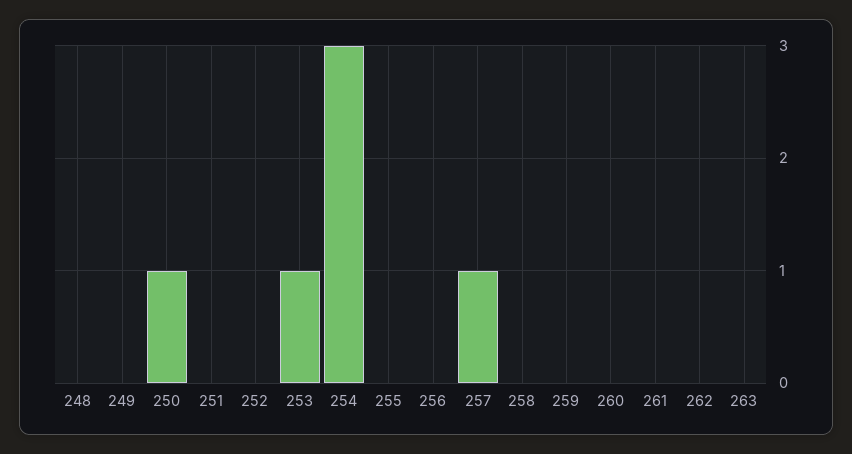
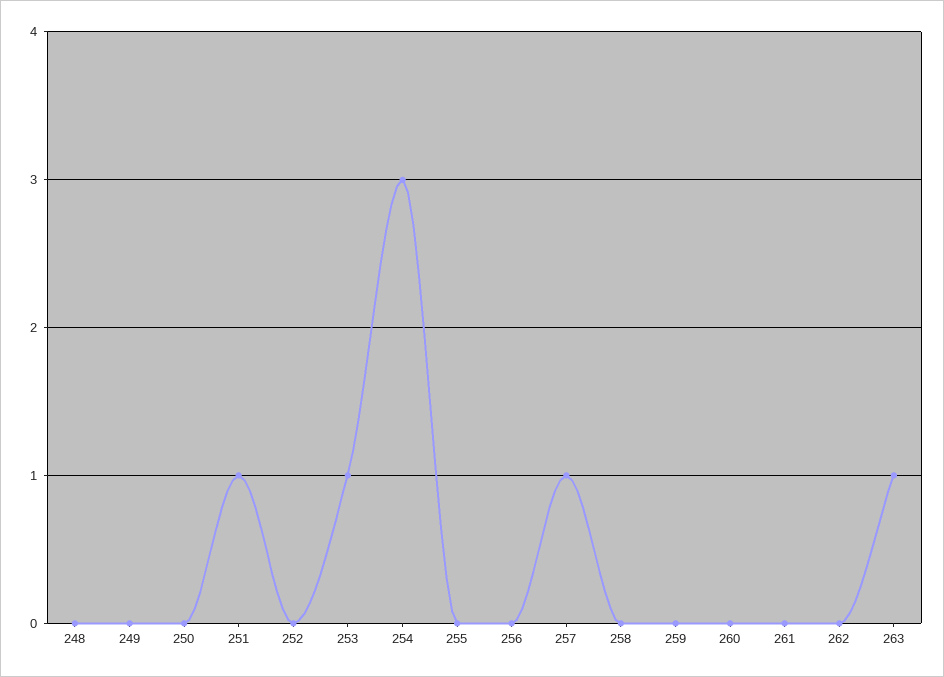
  {
    "248": 0,
    "249": 0,
-   "250": 1,
+   "250": 0,
-   "251": 0,
+   "251": 1,
    "252": 0,
    "253": 1,
    "254": 3,
    "255": 0,
    "256": 0,
    "257": 1,
    "258": 0,
    "259": 0,
    "260": 0,
    "261": 0,
    "262": 0,
-   "263": 0
+   "263": 1
  }

